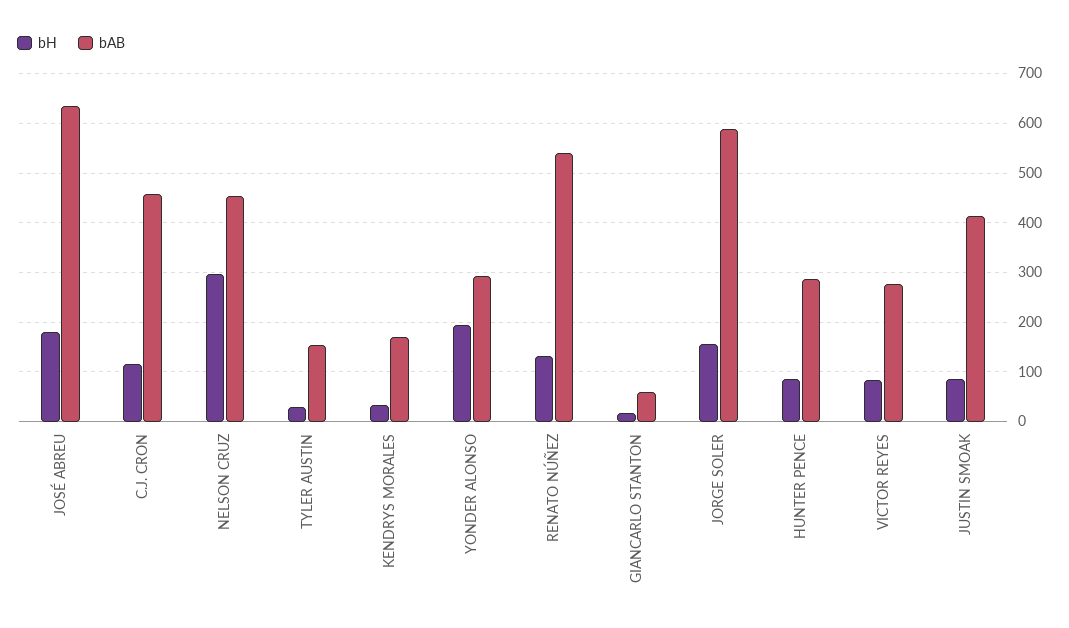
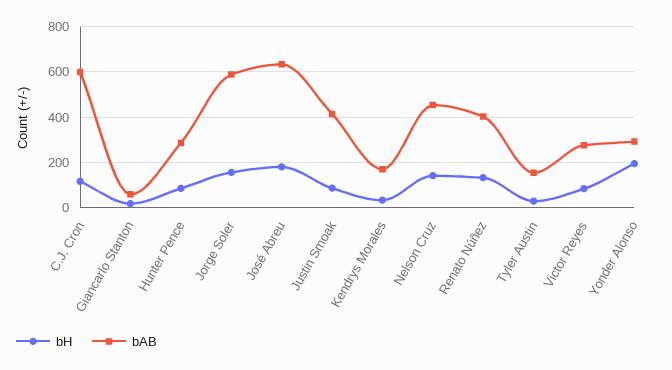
  {
    "bH": {
      "JOSÉ ABREU": 180,
      "C.J. CRON": 120,
-     "NELSON CRUZ": 300,
+     "NELSON CRUZ": 150,
      "TYLER AUSTIN": 20,
      "KENDRYS MORALES": 40,
      "YONDER ALONSO": 200,
      "RENATO NÚÑEZ": 140,
      "GIANCARLO STANTON": 20,
      "JORGE SOLER": 160,
      "HUNTER PENCE": 80,
      "VICTOR REYES": 80,
      "JUSTIN SMOAK": 80
    },
    "bAB": {
      "JOSÉ ABREU": 640,
-     "C.J. CRON": 460,
+     "C.J. CRON": 600,
      "NELSON CRUZ": 460,
      "TYLER AUSTIN": 160,
      "KENDRYS MORALES": 180,
      "YONDER ALONSO": 300,
-     "RENATO NÚÑEZ": 540,
+     "RENATO NÚÑEZ": 400,
      "GIANCARLO STANTON": 60,
      "JORGE SOLER": 580,
      "HUNTER PENCE": 280,
      "VICTOR REYES": 280,
      "JUSTIN SMOAK": 420
    }
  }

